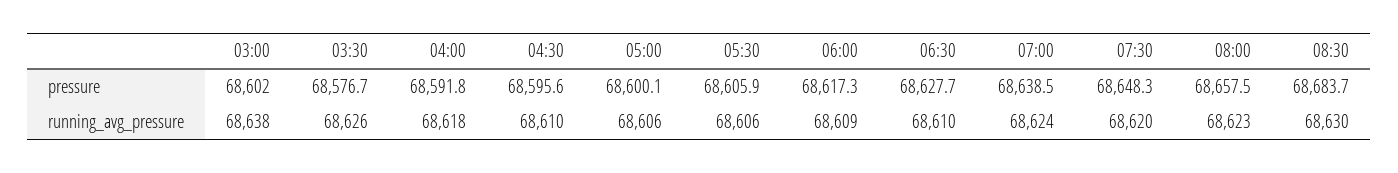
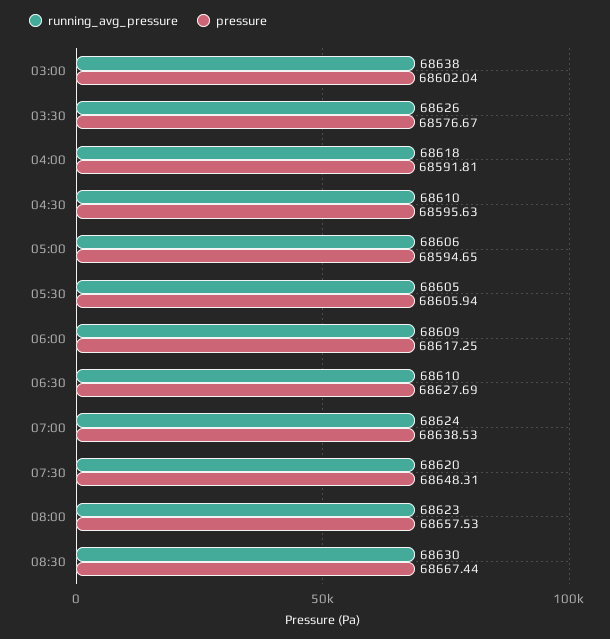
  {
    "pressure": {
      "03:00": 68602.04,
      "03:30": 68576.67,
      "04:00": 68591.81,
      "04:30": 68595.63,
-     "05:00": 68600.1,
+     "05:00": 68594.65,
      "05:30": 68605.94,
      "06:00": 68617.25,
      "06:30": 68627.69,
      "07:00": 68638.53,
      "07:30": 68648.31,
      "08:00": 68657.53,
-     "08:30": 68683.7
+     "08:30": 68667.44
    },
    "running_avg_pressure": {
      "03:00": 68638,
      "03:30": 68626,
      "04:00": 68618,
      "04:30": 68610,
      "05:00": 68606,
-     "05:30": 68606,
+     "05:30": 68605,
      "06:00": 68609,
      "06:30": 68610,
      "07:00": 68624,
      "07:30": 68620,
      "08:00": 68623,
      "08:30": 68630
    }
  }

